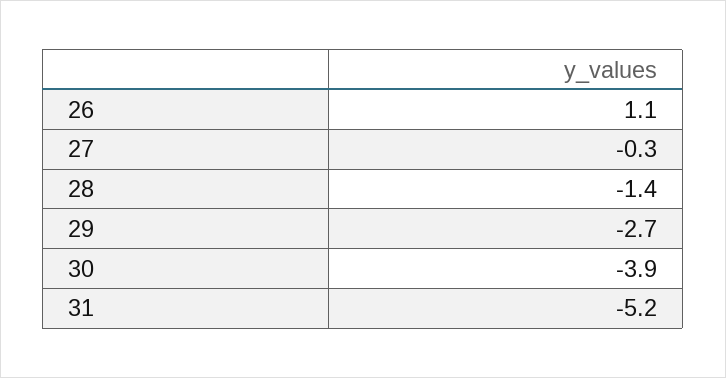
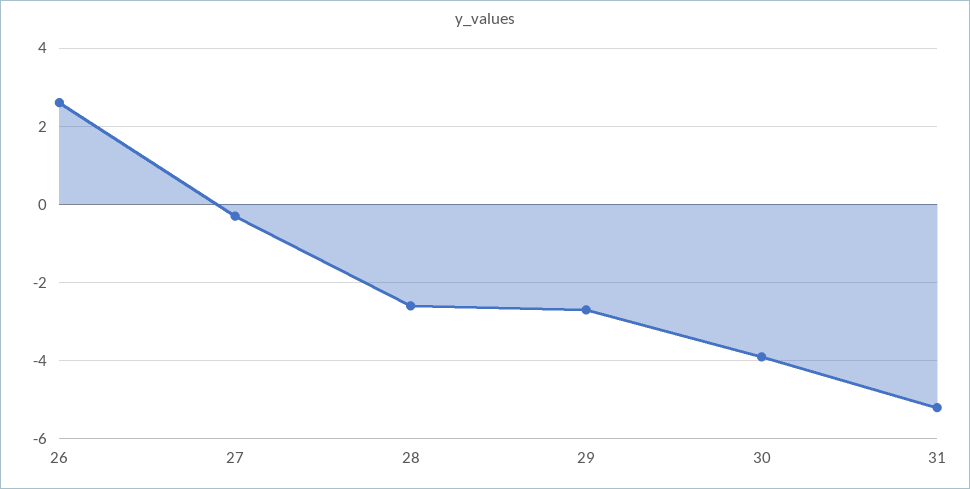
  {
-   "26": 1.1,
+   "26": 2.5,
    "27": -0.3,
-   "28": -1.4,
+   "28": -2.5,
    "29": -2.7,
    "30": -3.9,
    "31": -5.2
  }

